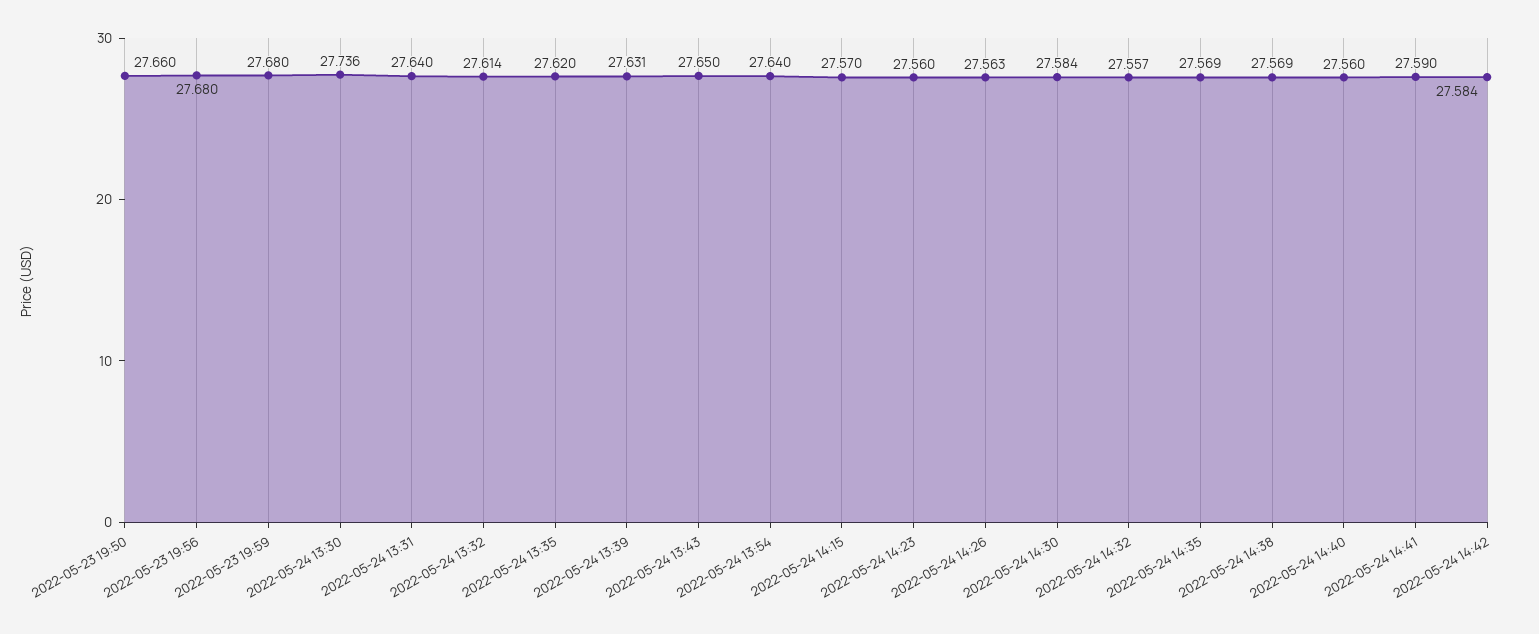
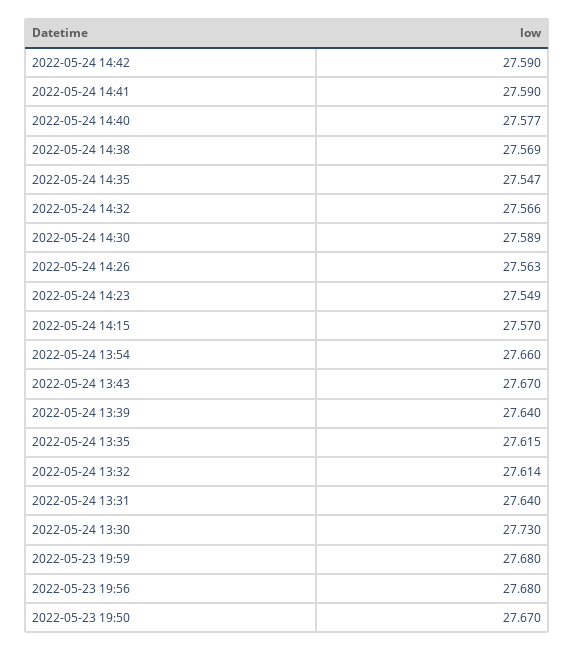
  {
-   "2022-05-23 19:50": 27.66,
+   "2022-05-23 19:50": 27.67,
    "2022-05-23 19:56": 27.68,
    "2022-05-23 19:59": 27.68,
-   "2022-05-24 13:30": 27.736,
+   "2022-05-24 13:30": 27.73,
    "2022-05-24 13:31": 27.64,
    "2022-05-24 13:32": 27.614,
-   "2022-05-24 13:35": 27.62,
+   "2022-05-24 13:35": 27.615,
-   "2022-05-24 13:39": 27.631,
+   "2022-05-24 13:39": 27.64,
-   "2022-05-24 13:43": 27.65,
+   "2022-05-24 13:43": 27.67,
-   "2022-05-24 13:54": 27.64,
+   "2022-05-24 13:54": 27.66,
    "2022-05-24 14:15": 27.57,
-   "2022-05-24 14:23": 27.56,
+   "2022-05-24 14:23": 27.549,
    "2022-05-24 14:26": 27.563,
-   "2022-05-24 14:30": 27.584,
+   "2022-05-24 14:30": 27.589,
-   "2022-05-24 14:32": 27.557,
+   "2022-05-24 14:32": 27.566,
-   "2022-05-24 14:35": 27.569,
+   "2022-05-24 14:35": 27.547,
    "2022-05-24 14:38": 27.569,
-   "2022-05-24 14:40": 27.56,
+   "2022-05-24 14:40": 27.577,
    "2022-05-24 14:41": 27.59,
-   "2022-05-24 14:42": 27.584
+   "2022-05-24 14:42": 27.59
  }

